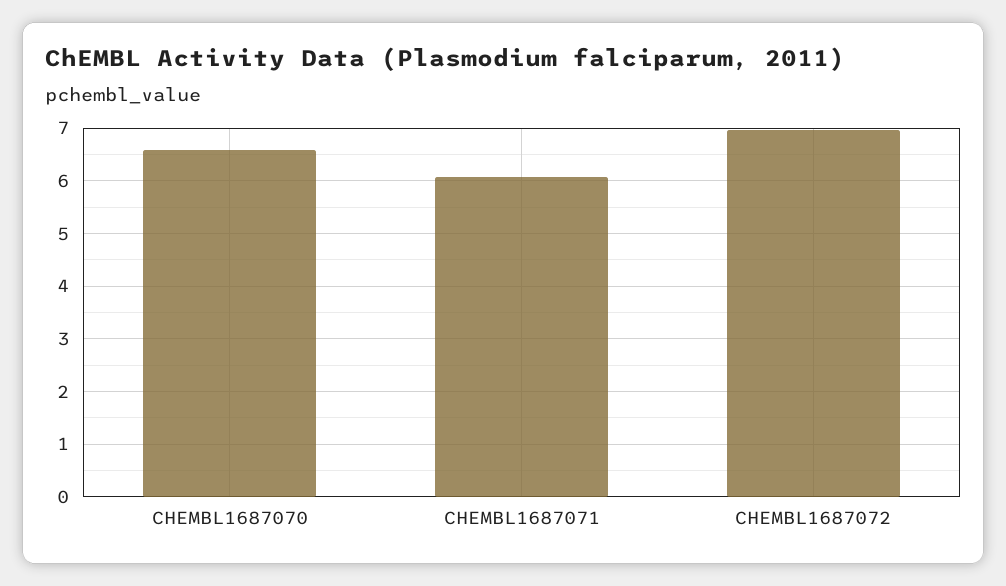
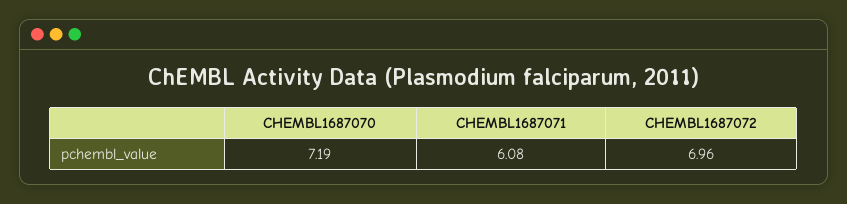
  {
-   "CHEMBL1687070": 6.6,
+   "CHEMBL1687070": 7.19,
    "CHEMBL1687071": 6.08,
    "CHEMBL1687072": 6.96
  }

